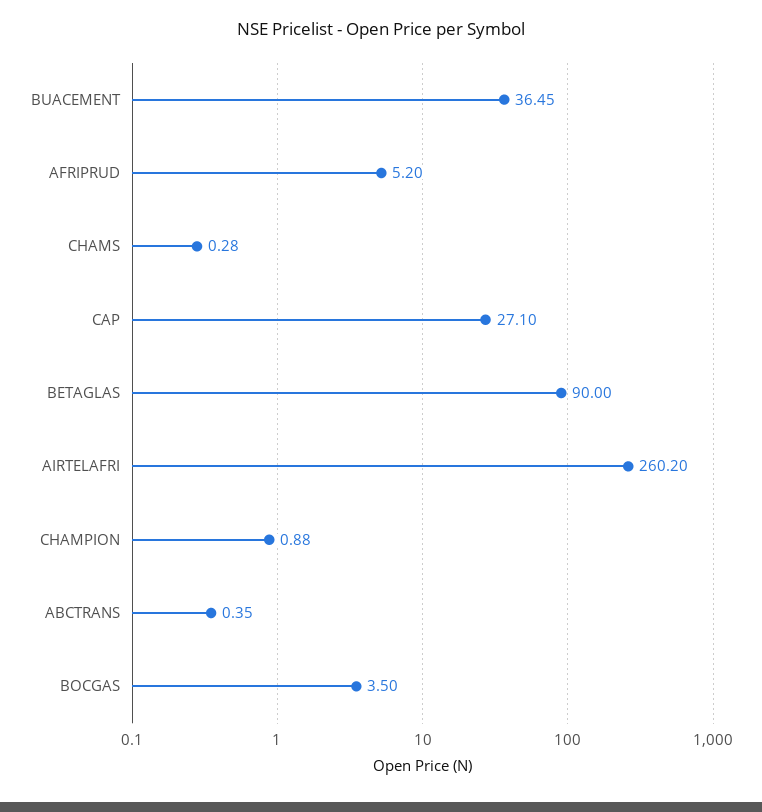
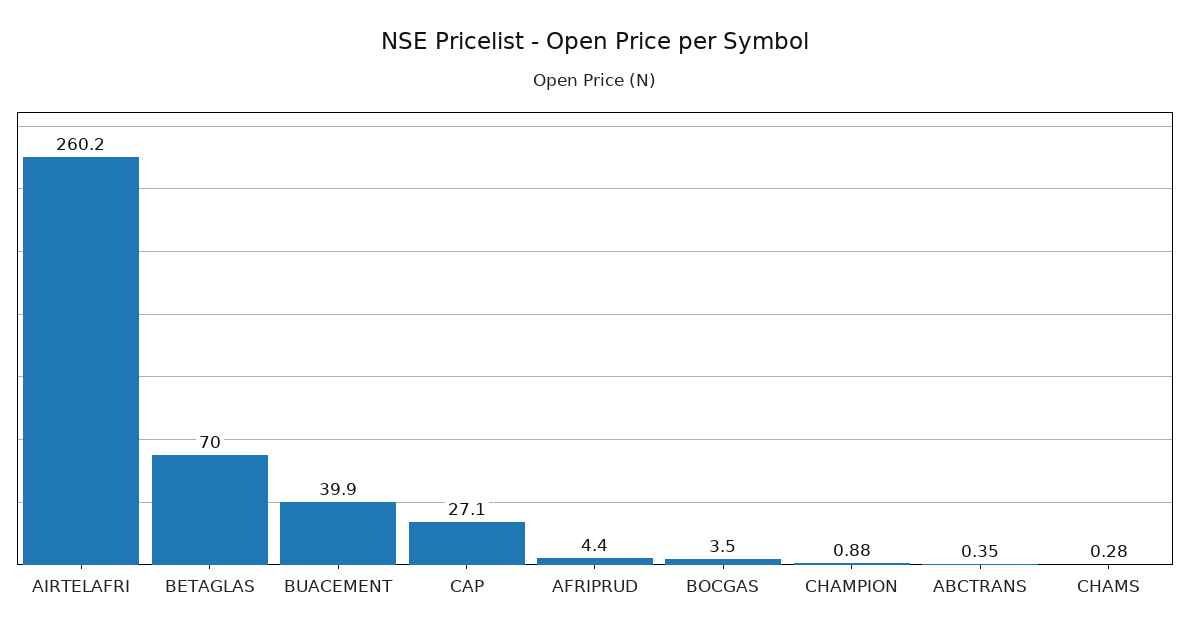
  {
-   "BUACEMENT": 36.45,
+   "BUACEMENT": 39.9,
-   "AFRIPRUD": 5.2,
+   "AFRIPRUD": 4.4,
    "CHAMS": 0.28,
    "CAP": 27.1,
-   "BETAGLAS": 90,
+   "BETAGLAS": 70,
    "AIRTELAFRI": 260.2,
    "CHAMPION": 0.88,
    "ABCTRANS": 0.35,
    "BOCGAS": 3.5
  }

